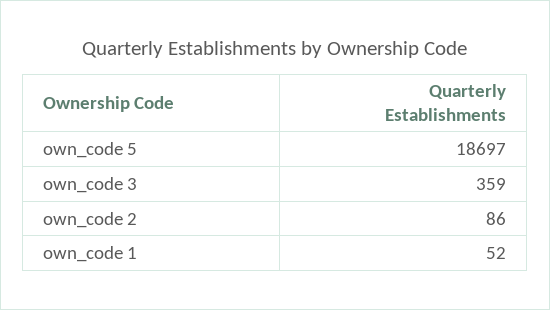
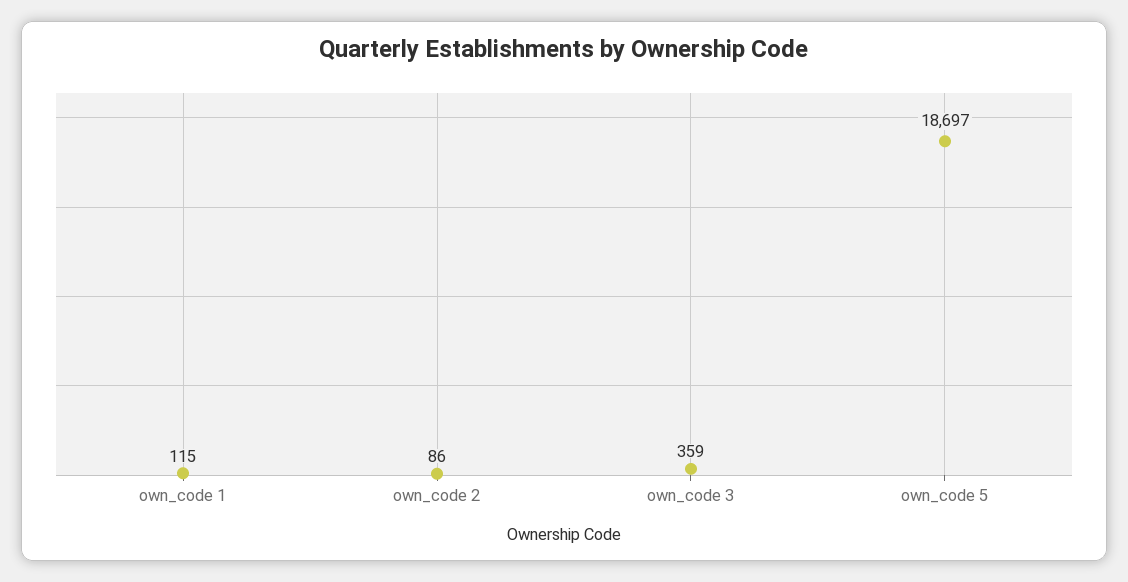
  {
    "own_code 5": 18697,
    "own_code 3": 359,
    "own_code 2": 86,
-   "own_code 1": 52
+   "own_code 1": 115
  }

